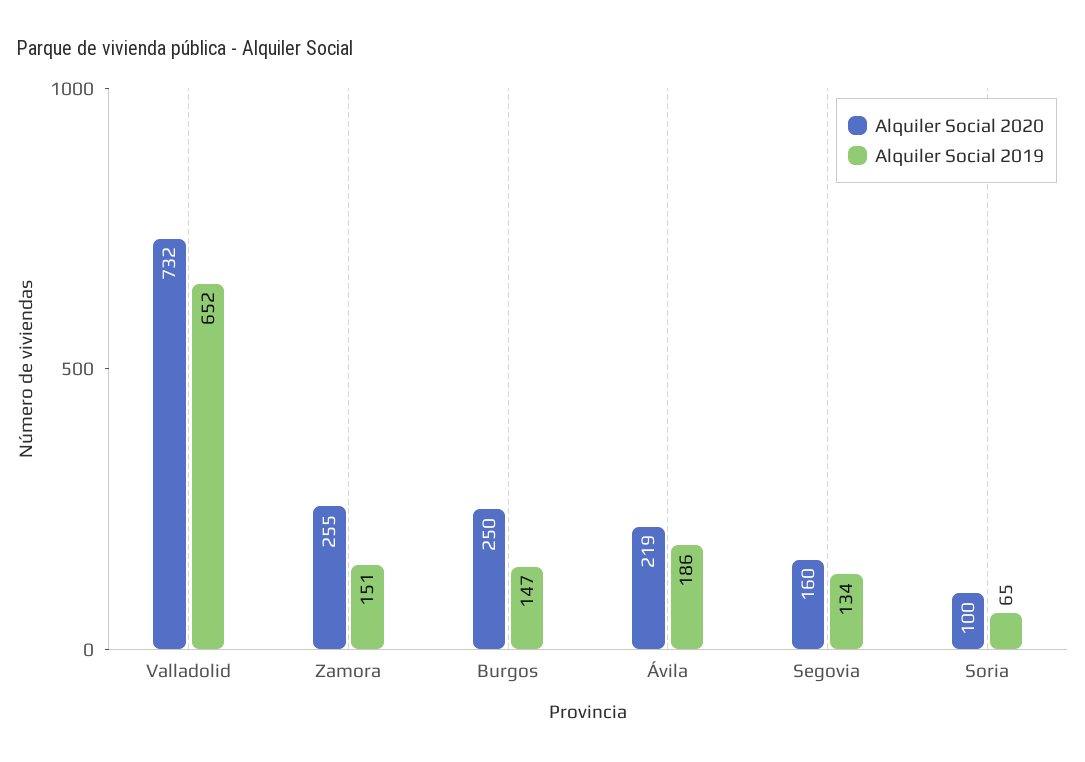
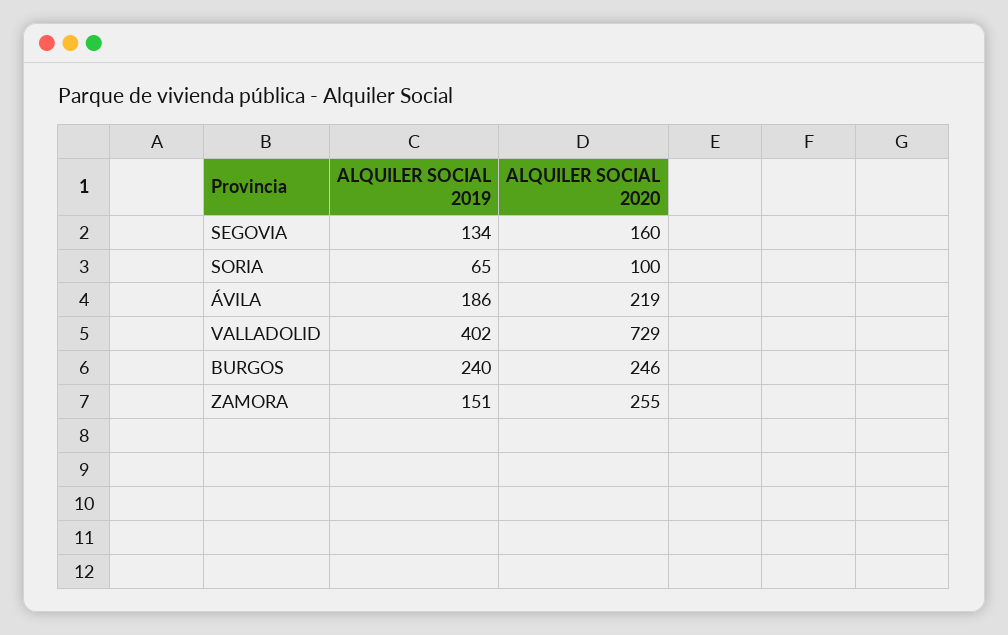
  {
    "Alquiler Social 2020": {
-     "Valladolid": 732,
+     "Valladolid": 729,
      "Zamora": 255,
-     "Burgos": 250,
+     "Burgos": 246,
      "Ávila": 219,
      "Segovia": 160,
      "Soria": 100
    },
    "Alquiler Social 2019": {
-     "Valladolid": 652,
+     "Valladolid": 402,
      "Zamora": 151,
-     "Burgos": 147,
+     "Burgos": 240,
      "Ávila": 186,
      "Segovia": 134,
      "Soria": 65
    }
  }

